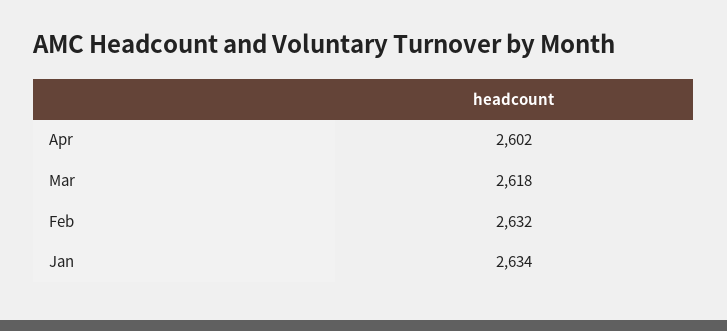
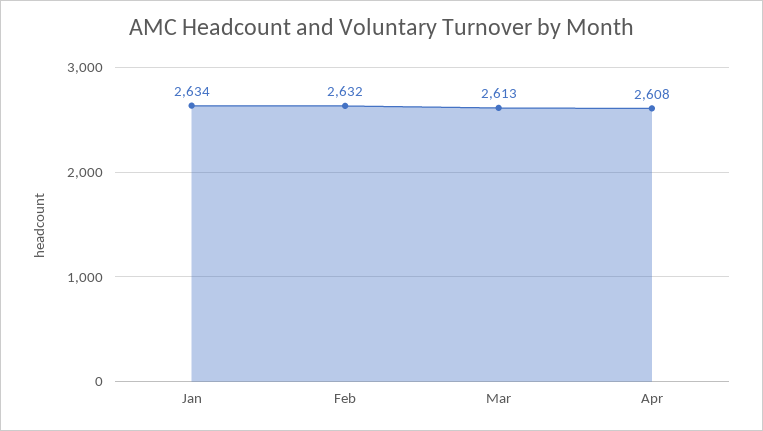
  {
-   "Apr": 2602,
+   "Apr": 2608,
-   "Mar": 2618,
+   "Mar": 2613,
    "Feb": 2632,
    "Jan": 2634
  }

